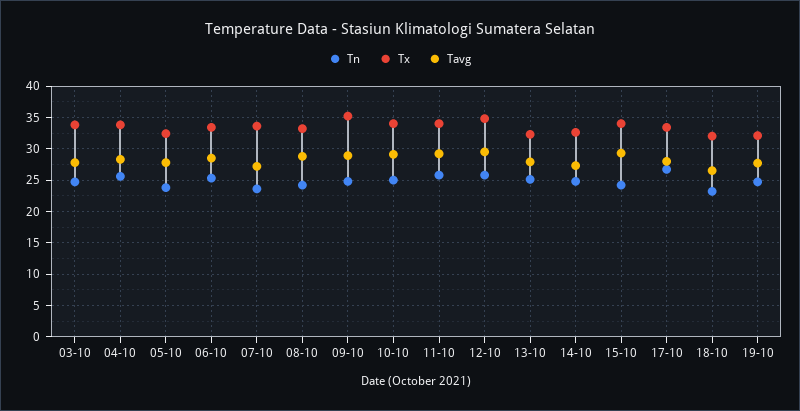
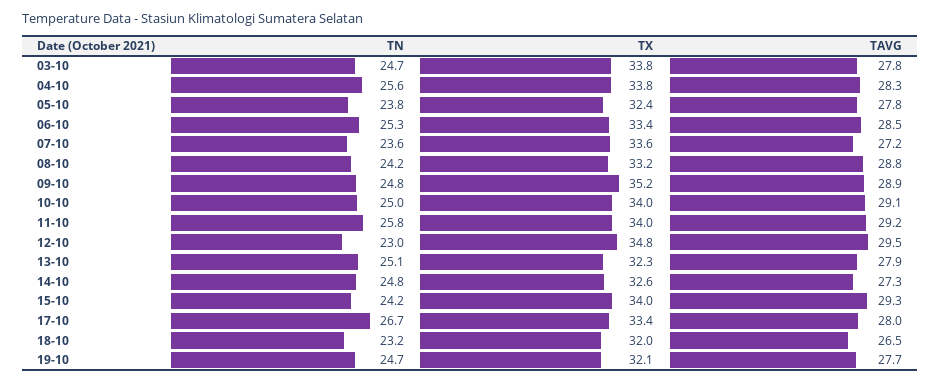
  {
    "Tn": {
      "03-10": 24.7,
      "04-10": 25.6,
      "05-10": 23.8,
      "06-10": 25.3,
      "07-10": 23.6,
      "08-10": 24.2,
      "09-10": 24.8,
      "10-10": 25,
      "11-10": 25.8,
-     "12-10": 26,
+     "12-10": 23,
      "13-10": 25.1,
      "14-10": 24.8,
      "15-10": 24.2,
      "17-10": 26.7,
      "18-10": 23.2,
      "19-10": 24.7
    },
    "Tx": {
      "03-10": 33.8,
      "04-10": 33.8,
      "05-10": 32.4,
      "06-10": 33.4,
      "07-10": 33.6,
      "08-10": 33.2,
      "09-10": 35.2,
      "10-10": 34,
      "11-10": 34,
      "12-10": 34.8,
      "13-10": 32.3,
      "14-10": 32.6,
      "15-10": 34,
      "17-10": 33.4,
      "18-10": 32,
      "19-10": 32.1
    },
    "Tavg": {
      "03-10": 27.8,
      "04-10": 28.3,
      "05-10": 27.8,
      "06-10": 28.5,
      "07-10": 27.2,
      "08-10": 28.8,
      "09-10": 28.9,
      "10-10": 29.1,
      "11-10": 29.2,
      "12-10": 29.5,
      "13-10": 27.9,
      "14-10": 27.3,
      "15-10": 29.3,
      "17-10": 28,
      "18-10": 26.5,
      "19-10": 27.7
    }
  }

